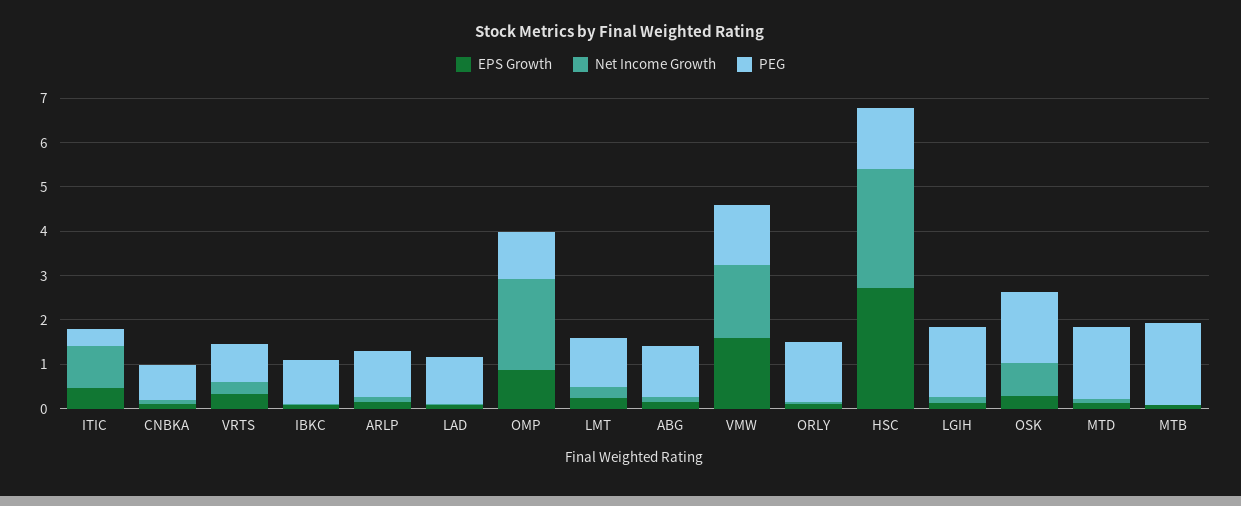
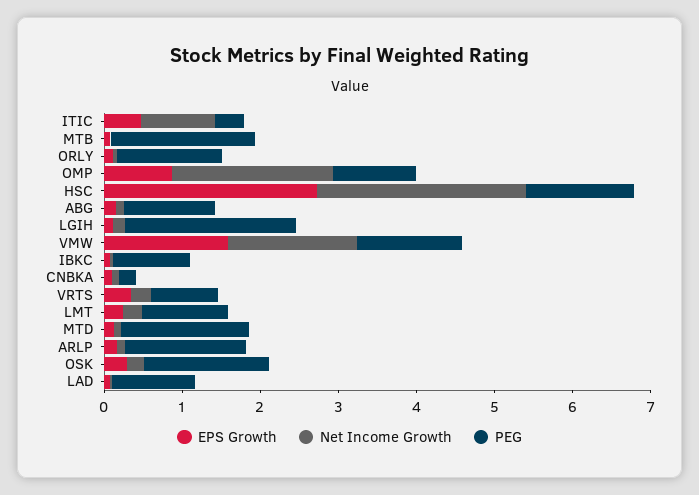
  {
    "EPS Growth": {
      "ITIC": 0.4,
      "CNBKA": 0,
      "VRTS": 0.4,
      "IBKC": 0,
      "ARLP": 0.2,
      "LAD": 0,
      "OMP": 0.8,
      "LMT": 0.2,
      "ABG": 0.2,
      "VMW": 1.6,
      "ORLY": 0.2,
      "HSC": 2.8,
      "LGIH": 0.2,
      "OSK": 0.2,
      "MTD": 0.2,
      "MTB": 0
    },
    "Net Income Growth": {
      "ITIC": 1,
      "CNBKA": 0,
      "VRTS": 0.2,
      "IBKC": 0,
      "ARLP": 0.2,
      "LAD": 0,
      "OMP": 2,
      "LMT": 0.2,
      "ABG": 0,
      "VMW": 1.6,
      "ORLY": 0,
      "HSC": 2.6,
      "LGIH": 0.2,
-     "OSK": 0.8,
+     "OSK": 0.2,
      "MTD": 0,
      "MTB": 0
    },
    "PEG": {
      "ITIC": 0.4,
-     "CNBKA": 0.8,
+     "CNBKA": 0.2,
      "VRTS": 0.8,
      "IBKC": 1,
-     "ARLP": 1,
+     "ARLP": 1.6,
      "LAD": 1,
      "OMP": 1,
      "LMT": 1.2,
      "ABG": 1.2,
      "VMW": 1.4,
      "ORLY": 1.4,
      "HSC": 1.4,
-     "LGIH": 1.6,
+     "LGIH": 2.2,
      "OSK": 1.6,
      "MTD": 1.6,
      "MTB": 1.8
    }
  }

